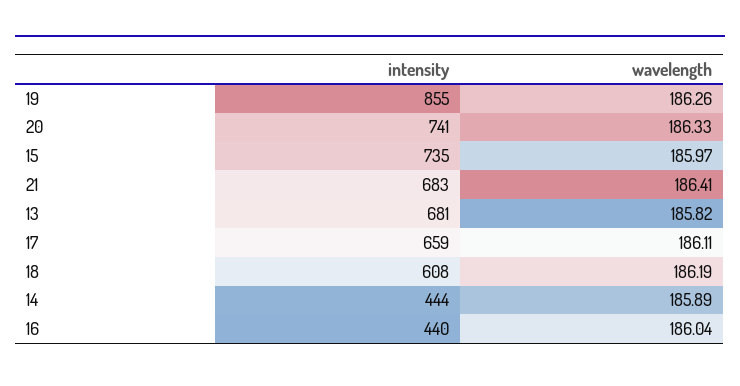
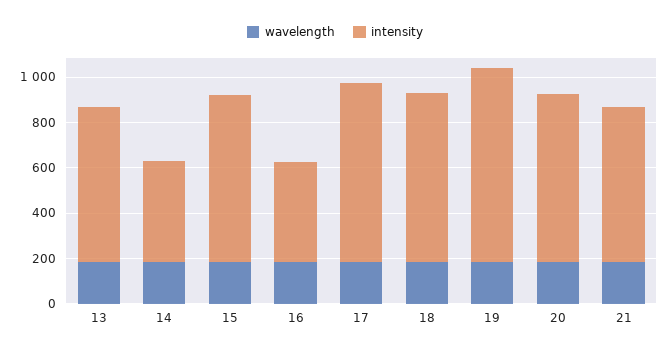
  {
    "intensity": {
      "19": 855,
      "20": 741,
      "15": 735,
      "21": 683,
      "13": 681,
-     "17": 659,
+     "17": 800,
-     "18": 608,
+     "18": 750,
      "14": 444,
      "16": 440
    },
    "wavelength": {
      "19": 186.26,
      "20": 186.33,
      "15": 185.97,
      "21": 186.41,
      "13": 185.82,
      "17": 186.11,
      "18": 186.19,
      "14": 185.89,
      "16": 186.04
    }
  }

